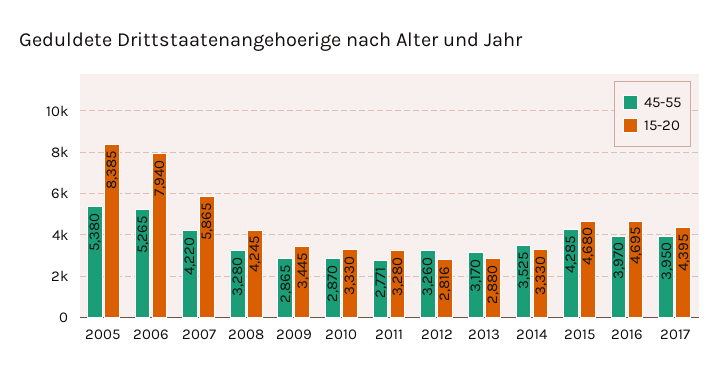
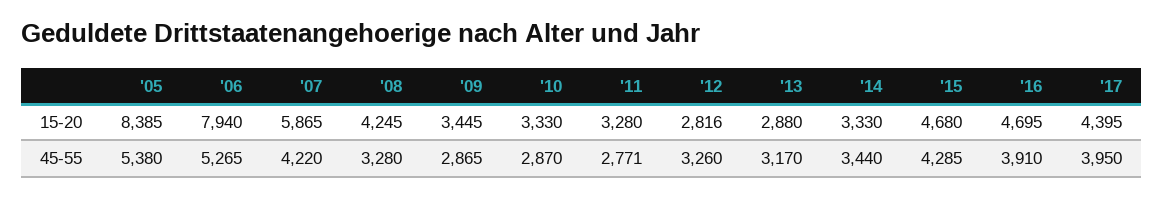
  {
    "45-55": {
      "2005": 5380,
      "2006": 5265,
      "2007": 4220,
      "2008": 3280,
      "2009": 2865,
      "2010": 2870,
      "2011": 2771,
      "2012": 3260,
      "2013": 3170,
-     "2014": 3525,
+     "2014": 3440,
      "2015": 4285,
-     "2016": 3970,
+     "2016": 3910,
      "2017": 3950
    },
    "15-20": {
      "2005": 8385,
      "2006": 7940,
      "2007": 5865,
      "2008": 4245,
      "2009": 3445,
      "2010": 3330,
      "2011": 3280,
      "2012": 2816,
      "2013": 2880,
      "2014": 3330,
      "2015": 4680,
      "2016": 4695,
      "2017": 4395
    }
  }

